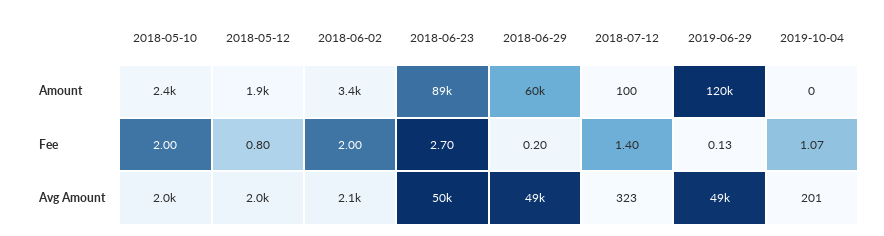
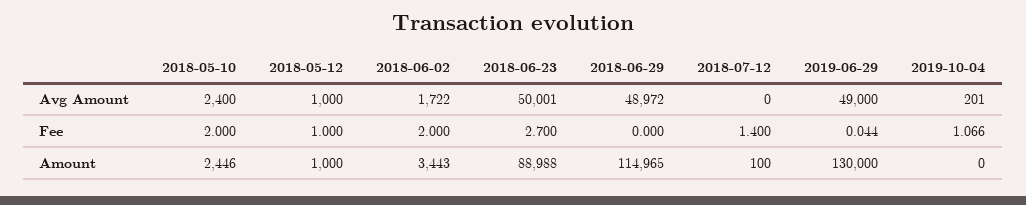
  {
    "2018-05-10": {
      "Amount": 2446,
      "Fee": 2,
-     "Avg Amount": 2000
+     "Avg Amount": 2400
    },
    "2018-05-12": {
-     "Amount": 1900,
+     "Amount": 1000,
-     "Fee": 0.8,
+     "Fee": 1,
-     "Avg Amount": 2000
+     "Avg Amount": 1000
    },
    "2018-06-02": {
      "Amount": 3443,
      "Fee": 2,
-     "Avg Amount": 2100
+     "Avg Amount": 1722
    },
    "2018-06-23": {
      "Amount": 88988,
      "Fee": 2.7,
      "Avg Amount": 50001
    },
    "2018-06-29": {
-     "Amount": 60000,
+     "Amount": 114965,
-     "Fee": 0.2,
+     "Fee": 0,
      "Avg Amount": 48972
    },
    "2018-07-12": {
      "Amount": 100,
      "Fee": 1.4,
-     "Avg Amount": 323
+     "Avg Amount": 0
    },
    "2019-06-29": {
-     "Amount": 120000,
+     "Amount": 130000,
-     "Fee": 0.13,
+     "Fee": 0.044,
      "Avg Amount": 49000
    },
    "2019-10-04": {
      "Amount": 0,
      "Fee": 1.066,
      "Avg Amount": 201
    }
  }

